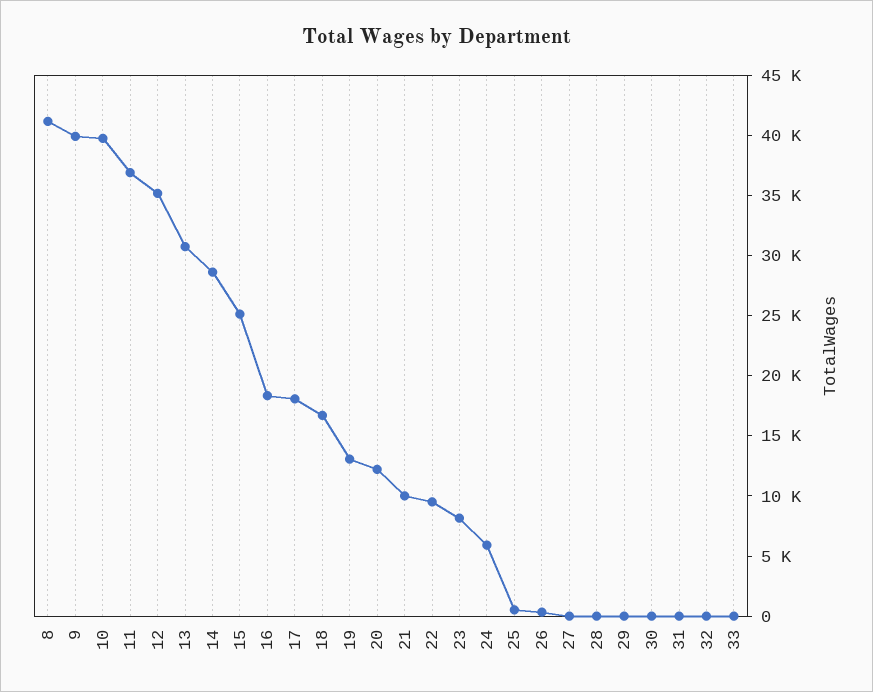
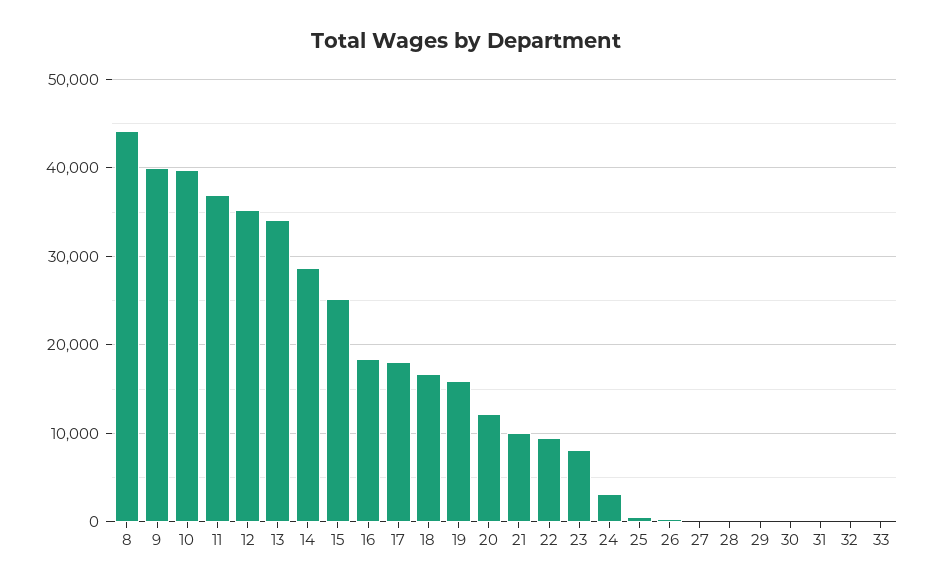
  {
-   "8": 41000,
+   "8": 44000,
    "9": 40000,
    "10": 40000,
    "11": 37000,
    "12": 35000,
-   "13": 31000,
+   "13": 34000,
    "14": 29000,
    "15": 25000,
    "16": 18000,
    "17": 18000,
    "18": 17000,
-   "19": 13000,
+   "19": 16000,
    "20": 12000,
    "21": 10000,
    "22": 10000,
    "23": 8000,
-   "24": 6000,
+   "24": 3000,
    "25": 1000,
    "26": 0,
    "27": 0,
    "28": 0,
    "29": 0,
    "30": 0,
    "31": 0,
    "32": 0,
    "33": 0
  }

